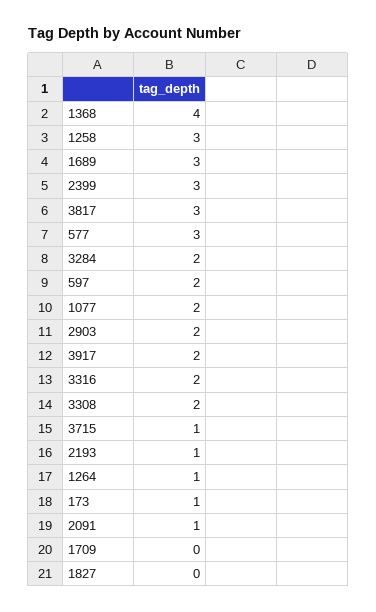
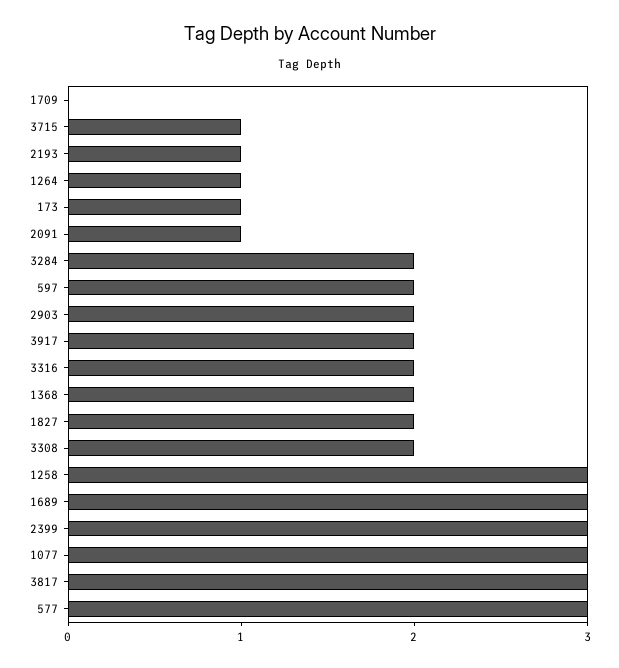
  {
-   "1368": 4,
+   "1368": 2,
    "1258": 3,
    "1689": 3,
    "2399": 3,
    "3817": 3,
    "577": 3,
    "3284": 2,
    "597": 2,
-   "1077": 2,
+   "1077": 3,
    "2903": 2,
    "3917": 2,
    "3316": 2,
    "3308": 2,
    "3715": 1,
    "2193": 1,
    "1264": 1,
    "173": 1,
    "2091": 1,
    "1709": 0,
-   "1827": 0
+   "1827": 2
  }

